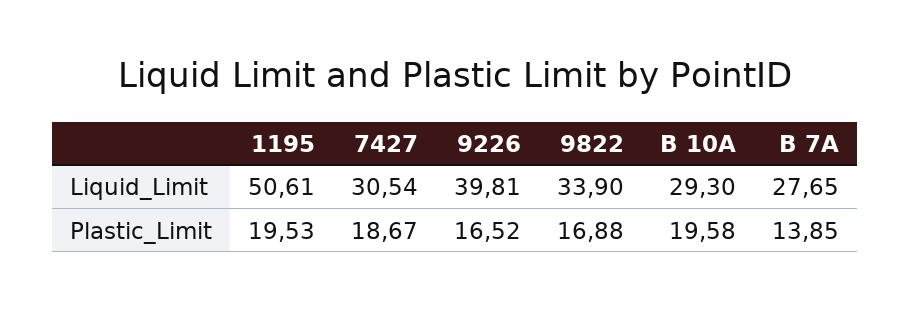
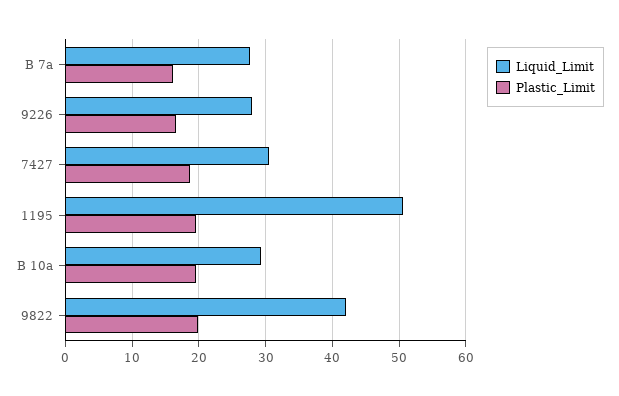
  {
    "Liquid_Limit": {
      "1195": 50.61,
      "7427": 30.54,
-     "9226": 39.81,
+     "9226": 28,
-     "9822": 33.9,
+     "9822": 42,
      "B 10A": 29.3,
      "B 7A": 27.65
    },
    "Plastic_Limit": {
      "1195": 19.53,
      "7427": 18.67,
      "9226": 16.52,
-     "9822": 16.88,
+     "9822": 20,
      "B 10A": 19.58,
-     "B 7A": 13.85
+     "B 7A": 16
    }
  }

